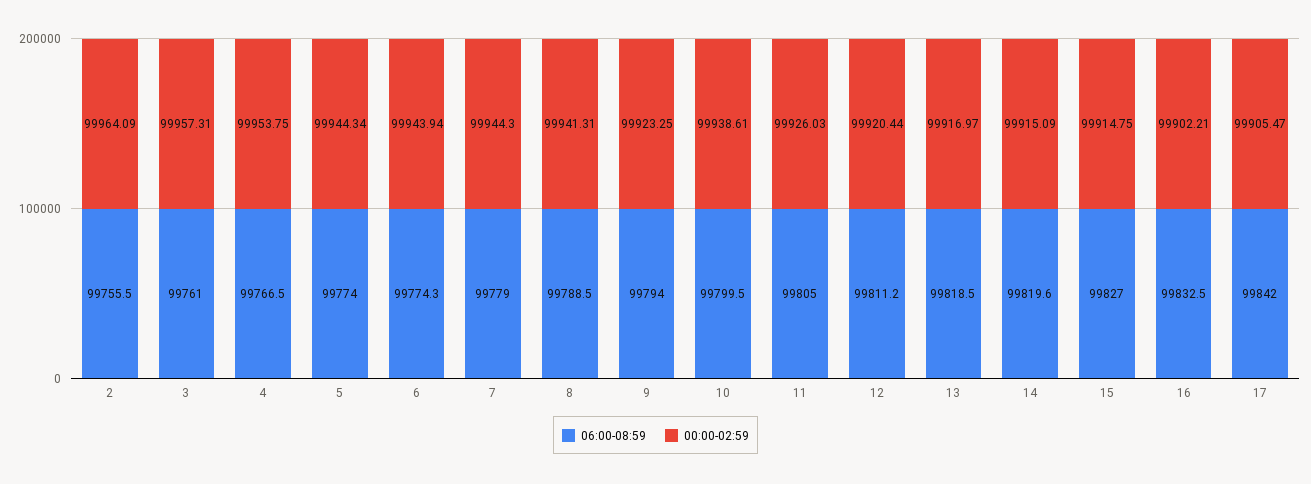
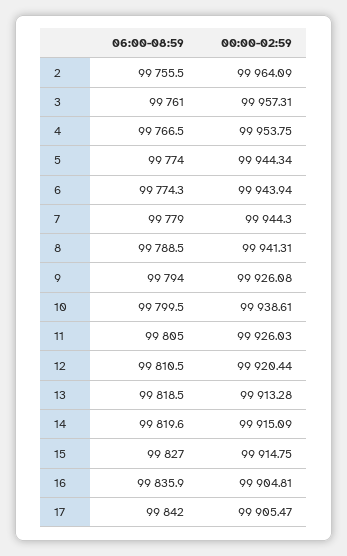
  {
    "06:00-08:59": {
      "2": 99755.5,
      "3": 99761,
      "4": 99766.5,
      "5": 99774,
      "6": 99774.3,
      "7": 99779,
      "8": 99788.5,
      "9": 99794,
      "10": 99799.5,
      "11": 99805,
-     "12": 99811.2,
+     "12": 99810.5,
      "13": 99818.5,
      "14": 99819.6,
      "15": 99827,
-     "16": 99832.5,
+     "16": 99835.9,
      "17": 99842
    },
    "00:00-02:59": {
      "2": 99964.09,
      "3": 99957.31,
      "4": 99953.75,
      "5": 99944.34,
      "6": 99943.94,
      "7": 99944.3,
      "8": 99941.31,
-     "9": 99923.25,
+     "9": 99926.08,
      "10": 99938.61,
      "11": 99926.03,
      "12": 99920.44,
-     "13": 99916.97,
+     "13": 99913.28,
      "14": 99915.09,
      "15": 99914.75,
-     "16": 99902.21,
+     "16": 99904.81,
      "17": 99905.47
    }
  }

